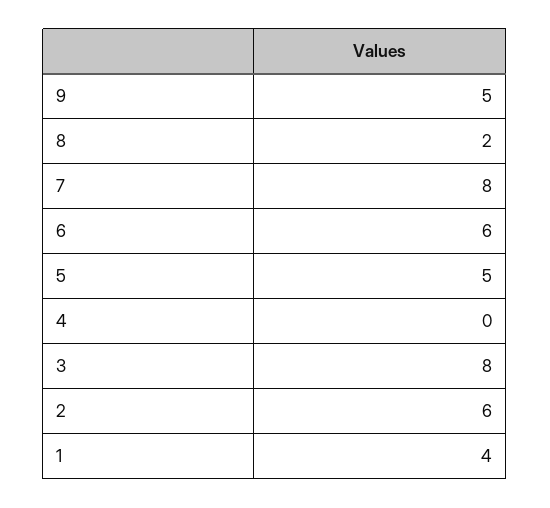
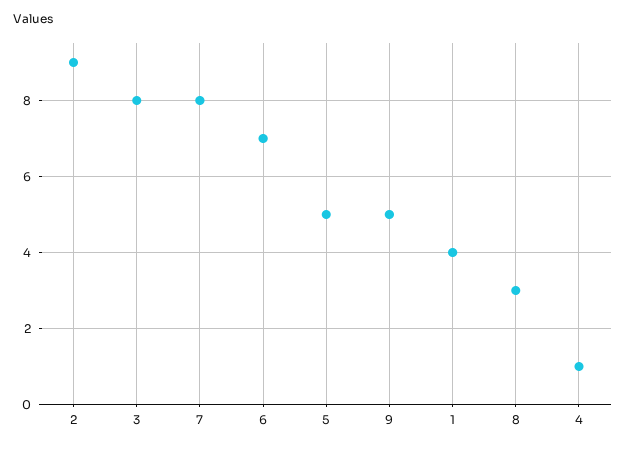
  {
    "9": 5,
-   "8": 2,
+   "8": 3,
    "7": 8,
-   "6": 6,
+   "6": 7,
    "5": 5,
-   "4": 0,
+   "4": 1,
    "3": 8,
-   "2": 6,
+   "2": 9,
    "1": 4
  }

